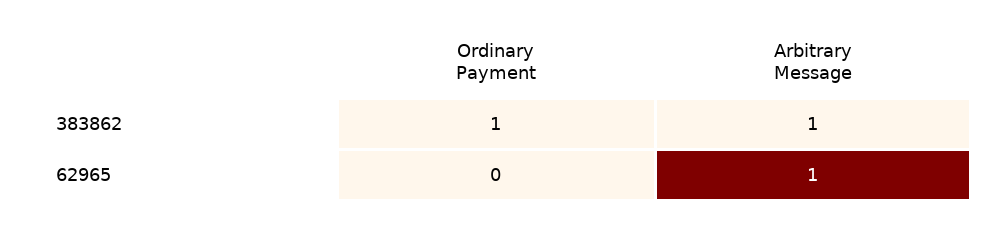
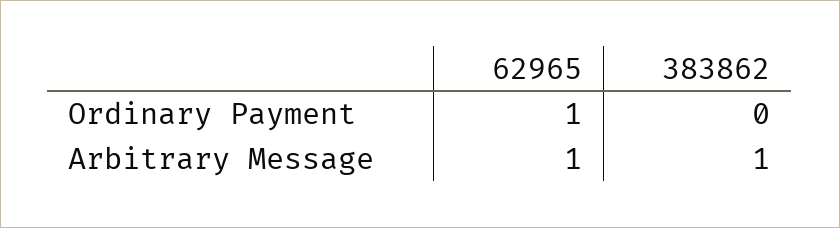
  {
    "Ordinary Payment": {
-     "383862": 1,
+     "383862": 0,
-     "62965": 0
+     "62965": 1
    },
    "Arbitrary Message": {
      "383862": 1,
      "62965": 1
    }
  }

